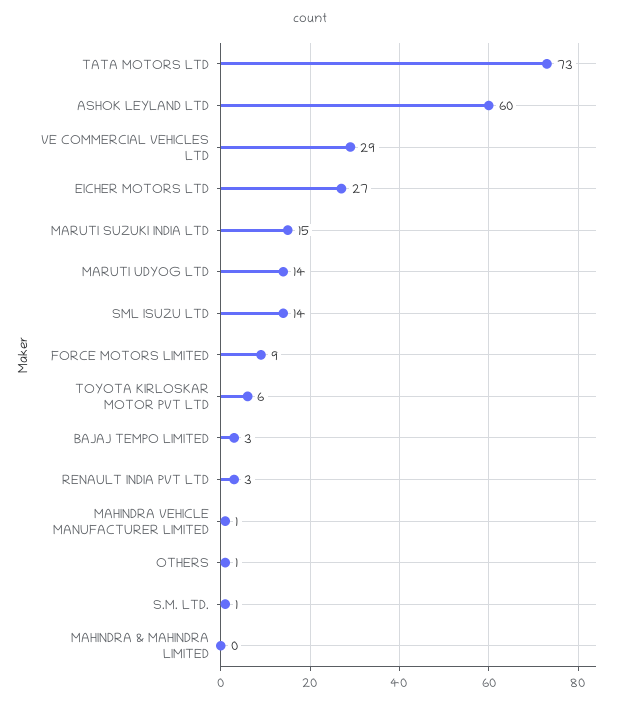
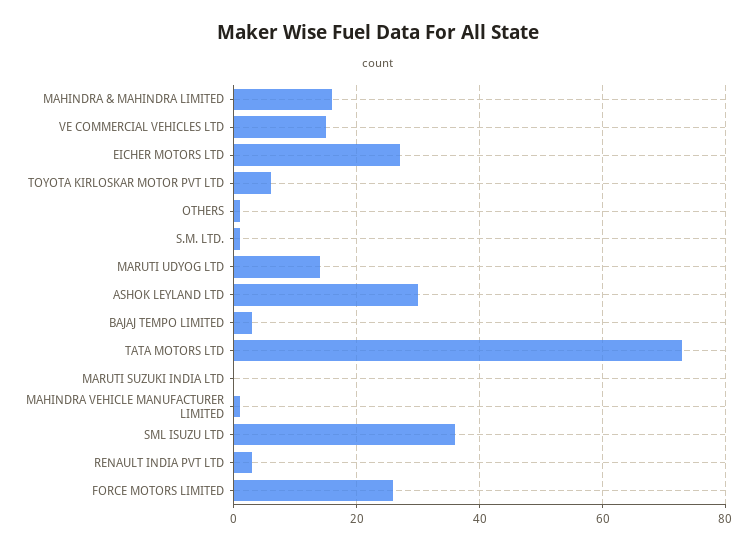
  {
    "TATA MOTORS LTD": 73,
-   "ASHOK LEYLAND LTD": 60,
+   "ASHOK LEYLAND LTD": 30,
-   "VE COMMERCIAL VEHICLES LTD": 29,
+   "VE COMMERCIAL VEHICLES LTD": 15,
    "EICHER MOTORS LTD": 27,
-   "MARUTI SUZUKI INDIA LTD": 15,
+   "MARUTI SUZUKI INDIA LTD": 0,
    "MARUTI UDYOG LTD": 14,
-   "SML ISUZU LTD": 14,
+   "SML ISUZU LTD": 35,
-   "FORCE MOTORS LIMITED": 9,
+   "FORCE MOTORS LIMITED": 25,
    "TOYOTA KIRLOSKAR MOTOR PVT LTD": 6,
    "BAJAJ TEMPO LIMITED": 3,
    "RENAULT INDIA PVT LTD": 3,
    "MAHINDRA VEHICLE MANUFACTURER LIMITED": 1,
    "OTHERS": 1,
    "S.M. LTD.": 1,
-   "MAHINDRA & MAHINDRA LIMITED": 0
+   "MAHINDRA & MAHINDRA LIMITED": 15
  }

